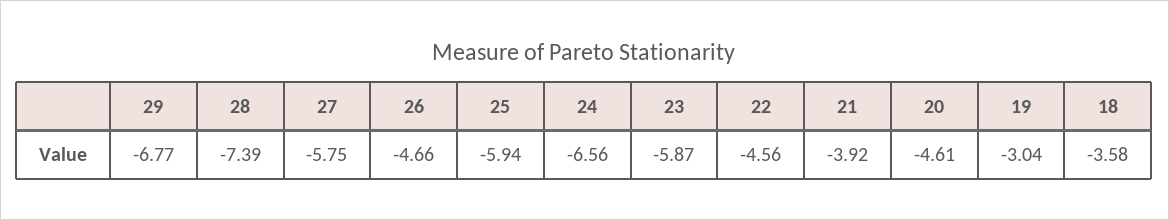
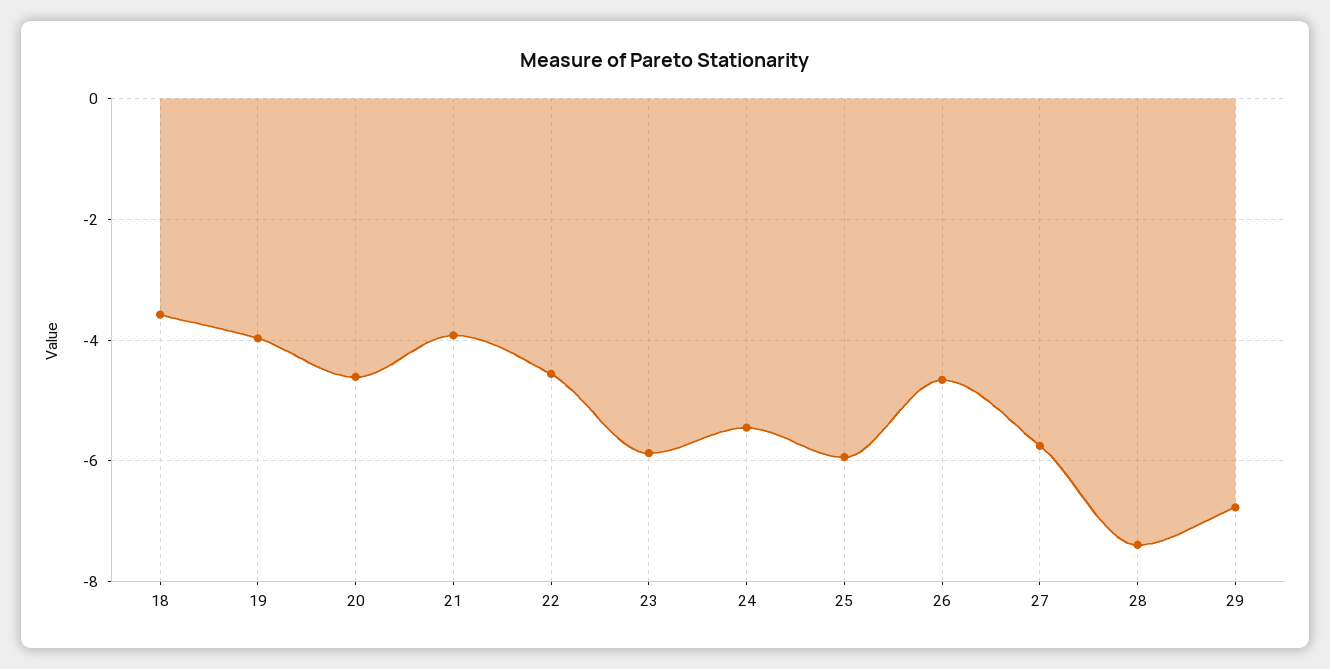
  {
    "29": -6.77,
    "28": -7.39,
    "27": -5.75,
    "26": -4.66,
    "25": -5.94,
-   "24": -6.56,
+   "24": -5.4,
    "23": -5.87,
    "22": -4.56,
    "21": -3.92,
    "20": -4.61,
-   "19": -3.04,
+   "19": -4,
    "18": -3.58
  }

